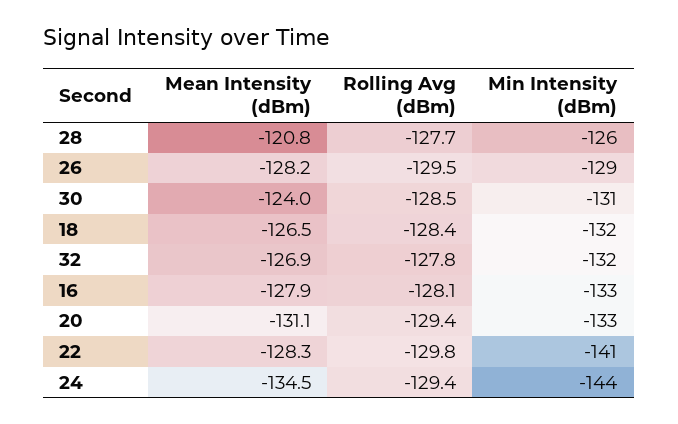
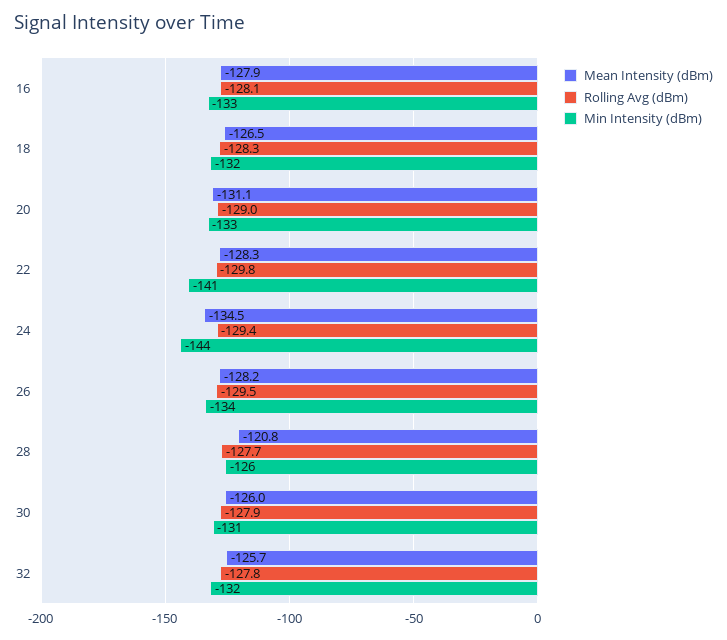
  {
    "Mean Intensity (dBm)": {
      "28": -120.8,
      "26": -128.2,
-     "30": -124,
+     "30": -126,
      "18": -126.5,
-     "32": -126.9,
+     "32": -125.7,
      "16": -127.9,
      "20": -131.1,
      "22": -128.3,
      "24": -134.5
    },
    "Rolling Avg (dBm)": {
      "28": -127.7,
      "26": -129.5,
-     "30": -128.5,
+     "30": -127.9,
-     "18": -128.4,
+     "18": -128.3,
      "32": -127.8,
      "16": -128.1,
-     "20": -129.4,
+     "20": -129,
      "22": -129.8,
      "24": -129.4
    },
    "Min Intensity (dBm)": {
      "28": -126,
-     "26": -129,
+     "26": -134,
      "30": -131,
      "18": -132,
      "32": -132,
      "16": -133,
      "20": -133,
      "22": -141,
      "24": -144
    }
  }

